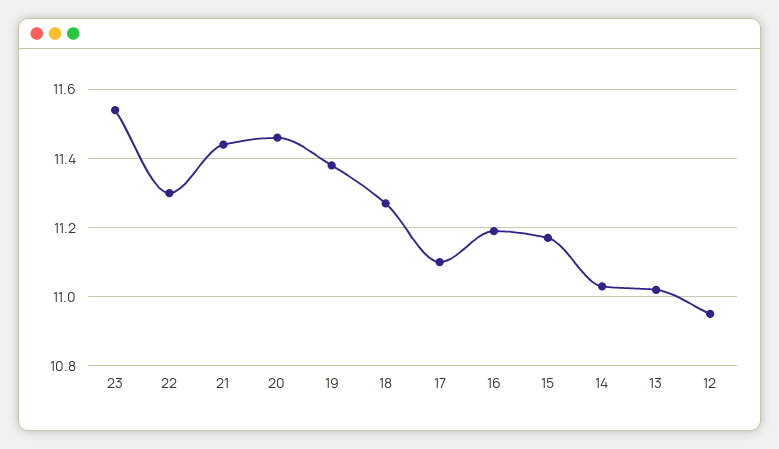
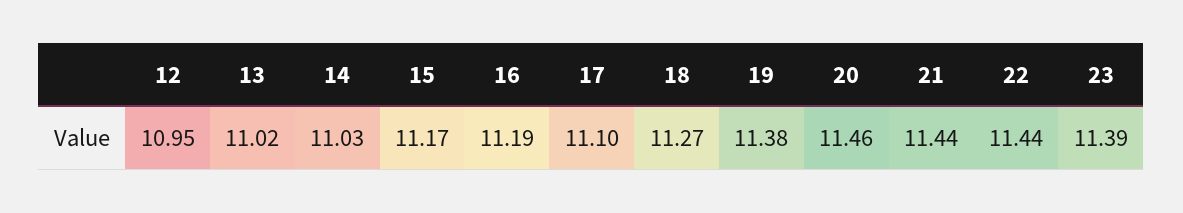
  {
-   "23": 11.55,
+   "23": 11.39,
-   "22": 11.3,
+   "22": 11.44,
    "21": 11.44,
    "20": 11.46,
    "19": 11.38,
    "18": 11.27,
    "17": 11.1,
    "16": 11.19,
    "15": 11.17,
    "14": 11.03,
    "13": 11.02,
    "12": 10.95
  }

